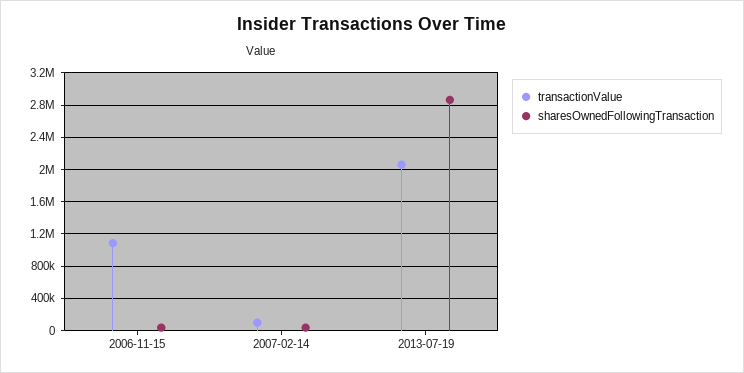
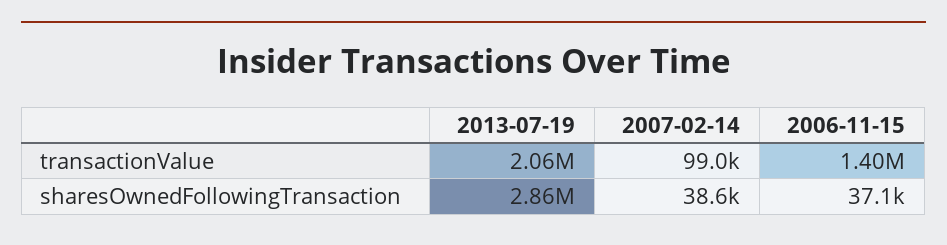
  {
    "transactionValue": {
-     "2006-11-15": 1100000,
+     "2006-11-15": 1400000,
      "2007-02-14": 99000,
      "2013-07-19": 2060000
    },
    "sharesOwnedFollowingTransaction": {
      "2006-11-15": 37100,
      "2007-02-14": 38600,
      "2013-07-19": 2860000
    }
  }

